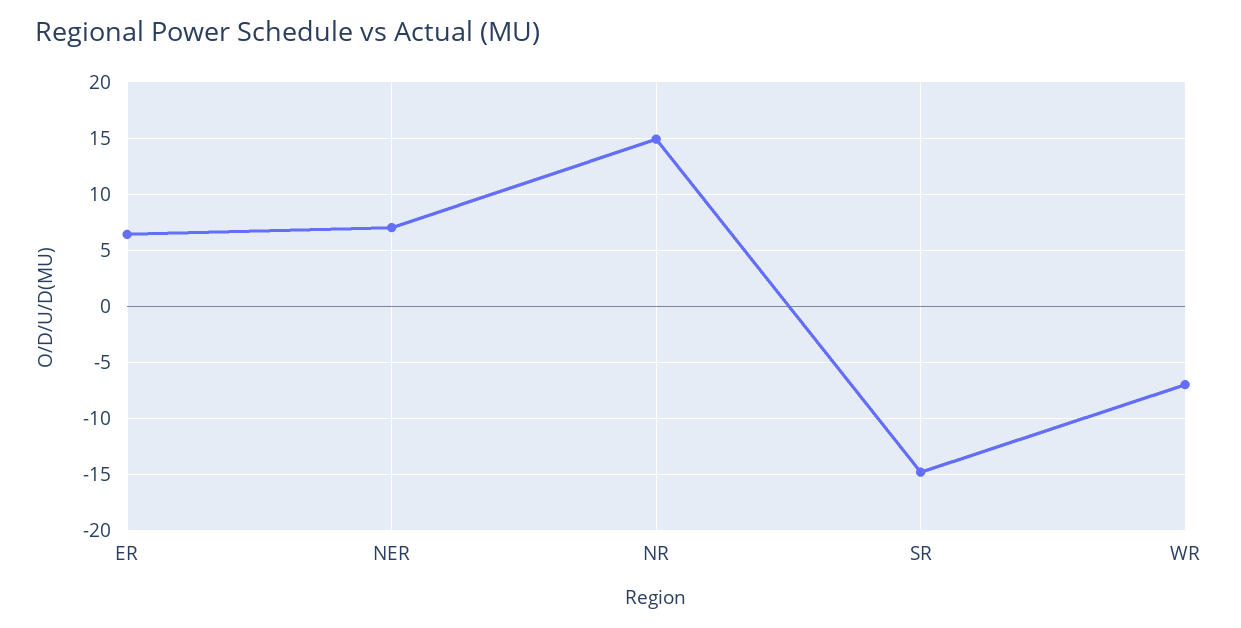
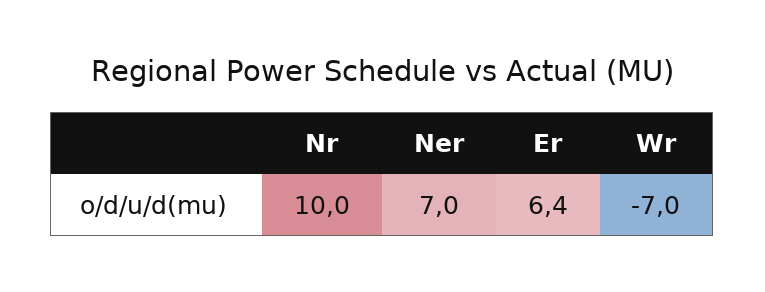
  {
    "ER": 6.4,
    "NER": 7,
-   "NR": 15,
+   "NR": 10,
-   "SR": -15,
    "WR": -7
  }

